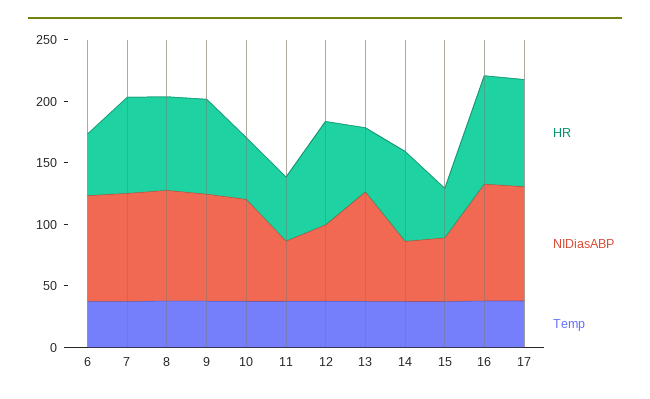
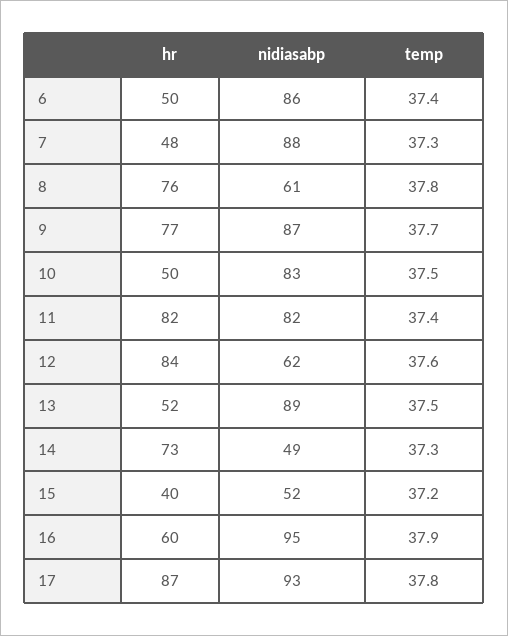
  {
    "HR": {
      "6": 50,
-     "7": 80,
+     "7": 48,
      "8": 76,
      "9": 77,
      "10": 50,
-     "11": 50,
+     "11": 82,
      "12": 84,
      "13": 52,
      "14": 73,
      "15": 40,
-     "16": 90,
+     "16": 60,
      "17": 87
    },
    "NIDiasABP": {
      "6": 86,
      "7": 88,
-     "8": 90,
+     "8": 61,
      "9": 87,
      "10": 83,
-     "11": 50,
+     "11": 82,
      "12": 62,
      "13": 89,
      "14": 49,
      "15": 52,
      "16": 95,
      "17": 93
    },
    "Temp": {
      "6": 37.4,
      "7": 37.3,
      "8": 37.8,
      "9": 37.7,
      "10": 37.5,
      "11": 37.4,
      "12": 37.6,
      "13": 37.5,
      "14": 37.3,
      "15": 37.2,
      "16": 37.9,
      "17": 37.8
    }
  }

